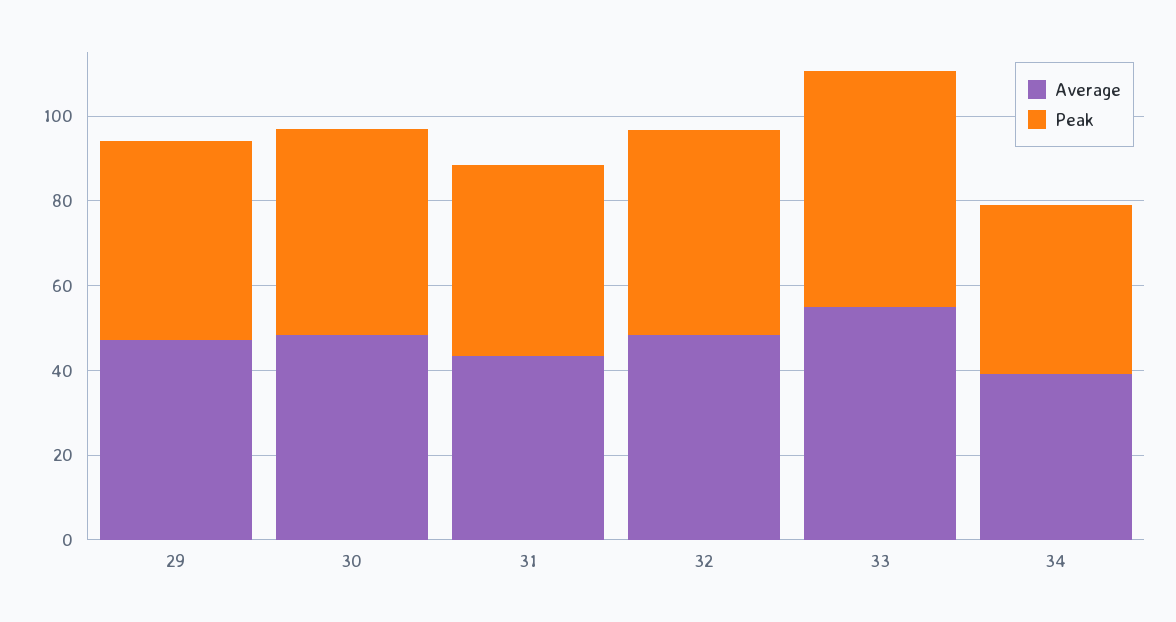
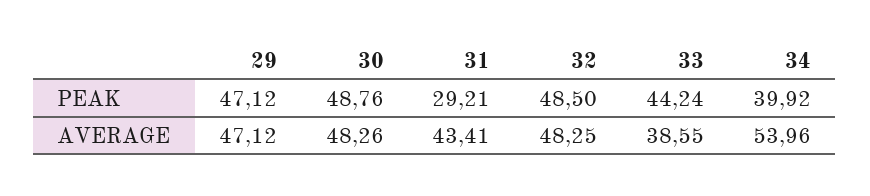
  {
    "Average": {
      "29": 47.12,
      "30": 48.26,
      "31": 43.41,
      "32": 48.25,
-     "33": 55,
+     "33": 38.55,
-     "34": 40
+     "34": 53.96
    },
    "Peak": {
      "29": 47.12,
      "30": 48.76,
-     "31": 45,
+     "31": 29.21,
      "32": 48.5,
-     "33": 55,
+     "33": 44.24,
      "34": 39.92
    }
  }

